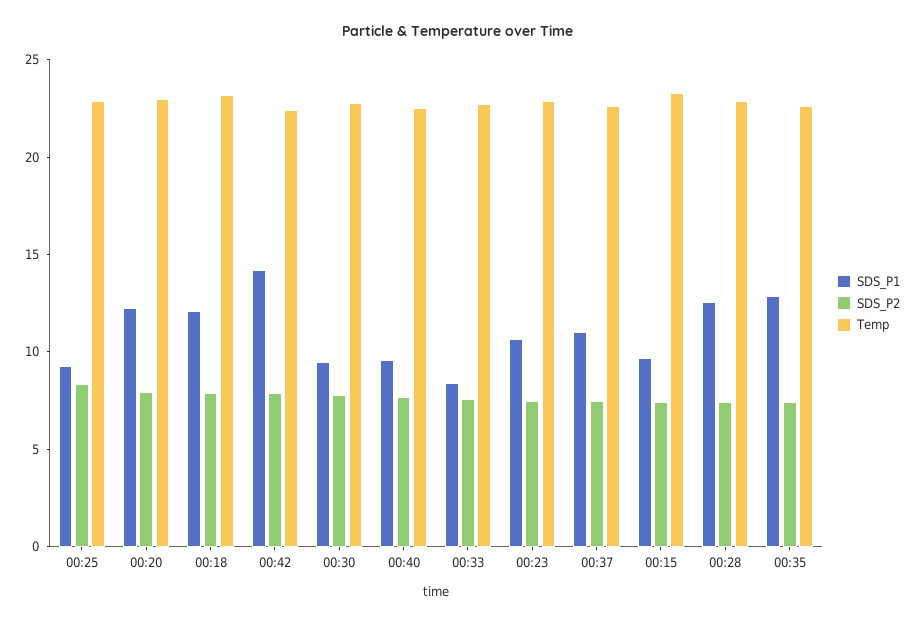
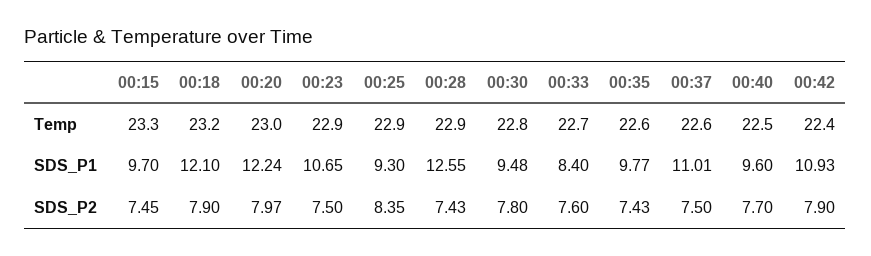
  {
    "SDS_P1": {
      "00:25": 9.3,
      "00:20": 12.24,
      "00:18": 12.1,
-     "00:42": 14,
+     "00:42": 10.93,
      "00:30": 9.48,
      "00:40": 9.6,
      "00:33": 8.4,
      "00:23": 10.65,
      "00:37": 11.01,
      "00:15": 9.7,
      "00:28": 12.55,
-     "00:35": 13
+     "00:35": 9.77
    },
    "SDS_P2": {
      "00:25": 8.35,
      "00:20": 7.97,
      "00:18": 7.9,
      "00:42": 7.9,
      "00:30": 7.8,
      "00:40": 7.7,
      "00:33": 7.6,
      "00:23": 7.5,
      "00:37": 7.5,
      "00:15": 7.45,
      "00:28": 7.43,
      "00:35": 7.43
    },
    "Temp": {
      "00:25": 22.9,
      "00:20": 23,
      "00:18": 23.2,
      "00:42": 22.4,
      "00:30": 22.8,
      "00:40": 22.5,
      "00:33": 22.7,
      "00:23": 22.9,
      "00:37": 22.6,
      "00:15": 23.3,
      "00:28": 22.9,
      "00:35": 22.6
    }
  }

